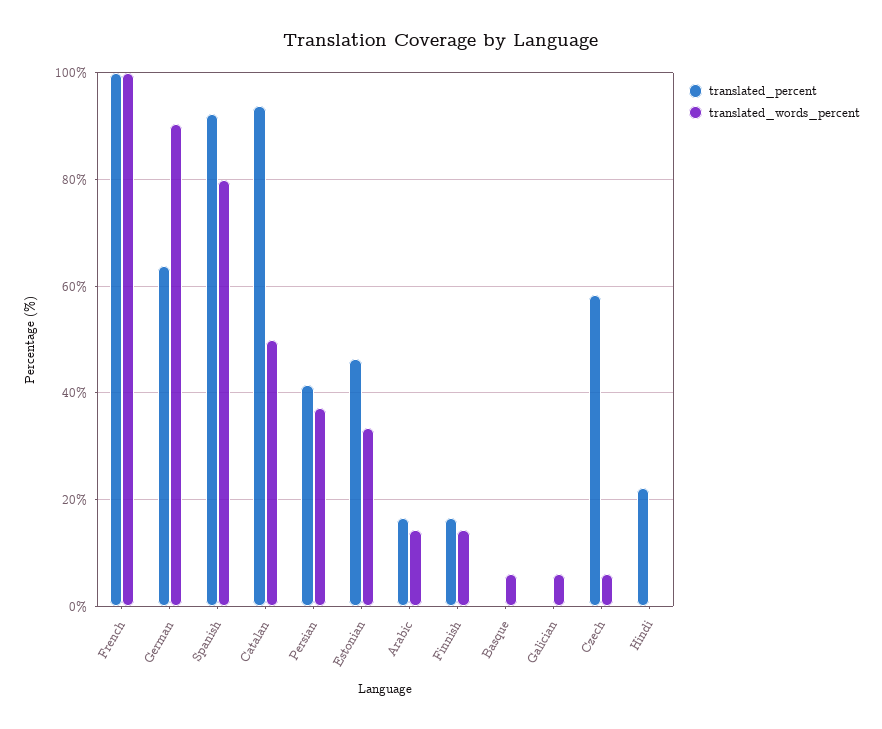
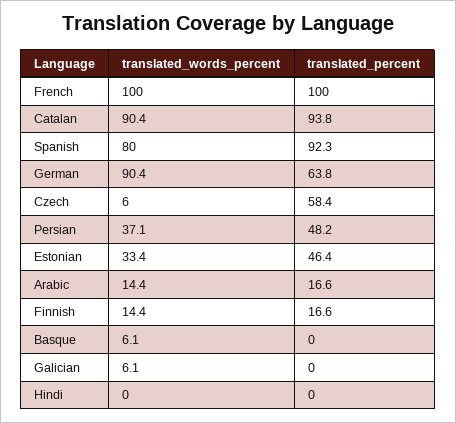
  {
    "translated_percent": {
      "French": 100,
      "German": 63.8,
      "Spanish": 92.3,
      "Catalan": 93.8,
-     "Persian": 42,
+     "Persian": 48.2,
      "Estonian": 46.4,
      "Arabic": 16.6,
      "Finnish": 16.6,
      "Basque": 0,
      "Galician": 0,
      "Czech": 58.4,
-     "Hindi": 22
+     "Hindi": 0
    },
    "translated_words_percent": {
      "French": 100,
      "German": 90.4,
      "Spanish": 80,
-     "Catalan": 50,
+     "Catalan": 90.4,
      "Persian": 37.1,
      "Estonian": 33.4,
      "Arabic": 14.4,
      "Finnish": 14.4,
      "Basque": 6.1,
      "Galician": 6.1,
      "Czech": 6,
      "Hindi": 0
    }
  }

